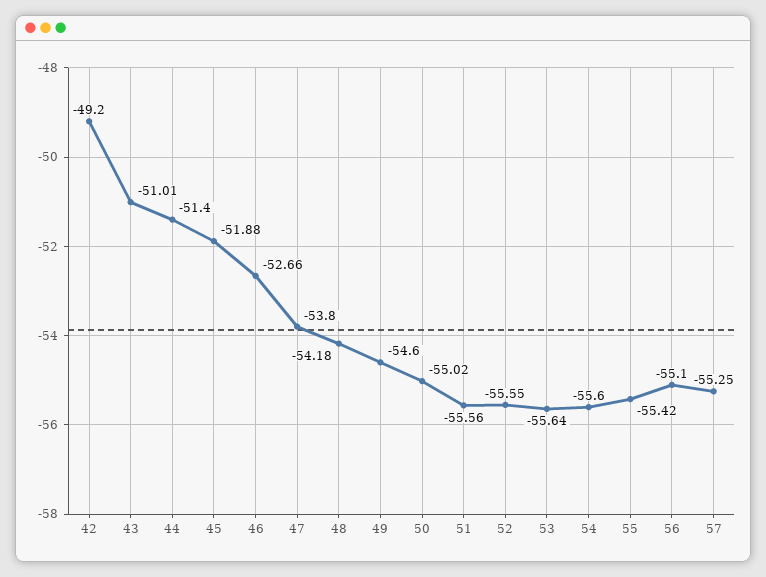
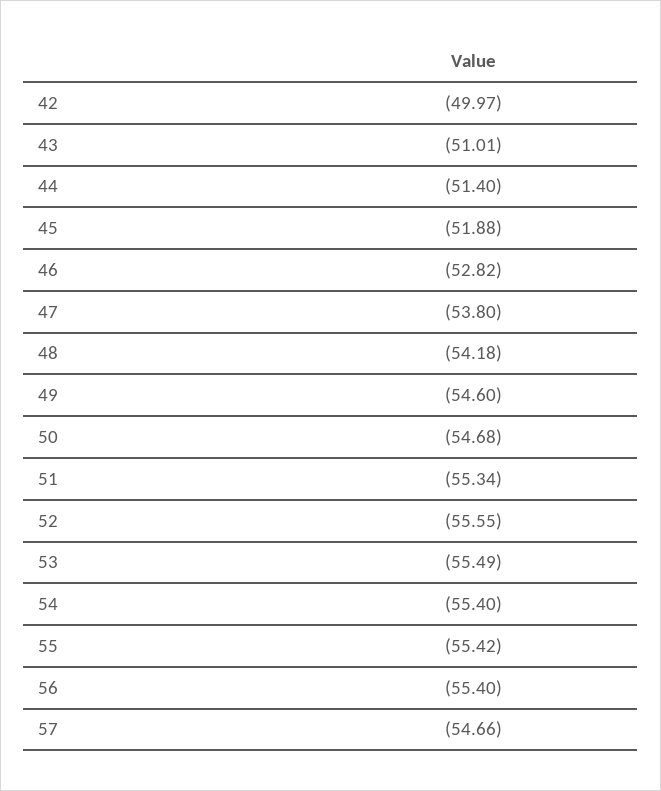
  {
-   "42": -49.2,
+   "42": -49.97,
    "43": -51.01,
    "44": -51.4,
    "45": -51.88,
-   "46": -52.66,
+   "46": -52.82,
    "47": -53.8,
    "48": -54.18,
    "49": -54.6,
-   "50": -55.02,
+   "50": -54.68,
-   "51": -55.56,
+   "51": -55.34,
    "52": -55.55,
-   "53": -55.64,
+   "53": -55.49,
-   "54": -55.6,
+   "54": -55.4,
    "55": -55.42,
-   "56": -55.1,
+   "56": -55.4,
-   "57": -55.25
+   "57": -54.66
  }

